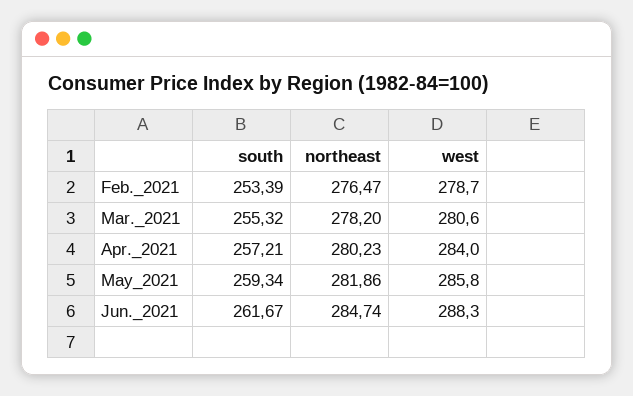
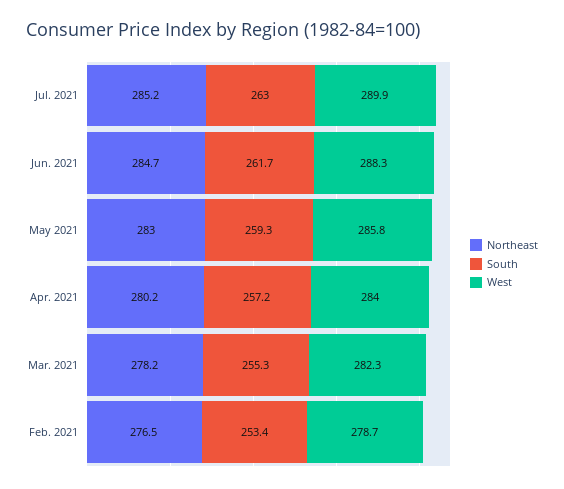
  {
    "south": {
      "Feb._2021": 253.39,
      "Mar._2021": 255.32,
      "Apr._2021": 257.21,
      "May_2021": 259.34,
-     "Jun._2021": 261.67
+     "Jun._2021": 261.67,
+     "Jul. 2021": 263
    },
    "northeast": {
      "Feb._2021": 276.47,
      "Mar._2021": 278.2,
      "Apr._2021": 280.23,
-     "May_2021": 281.86,
+     "May_2021": 283,
-     "Jun._2021": 284.74
+     "Jun._2021": 284.74,
+     "Jul. 2021": 285.2
    },
    "west": {
      "Feb._2021": 278.7,
-     "Mar._2021": 280.6,
+     "Mar._2021": 282.3,
      "Apr._2021": 284,
      "May_2021": 285.8,
-     "Jun._2021": 288.3
+     "Jun._2021": 288.3,
+     "Jul. 2021": 289.9
    }
  }

